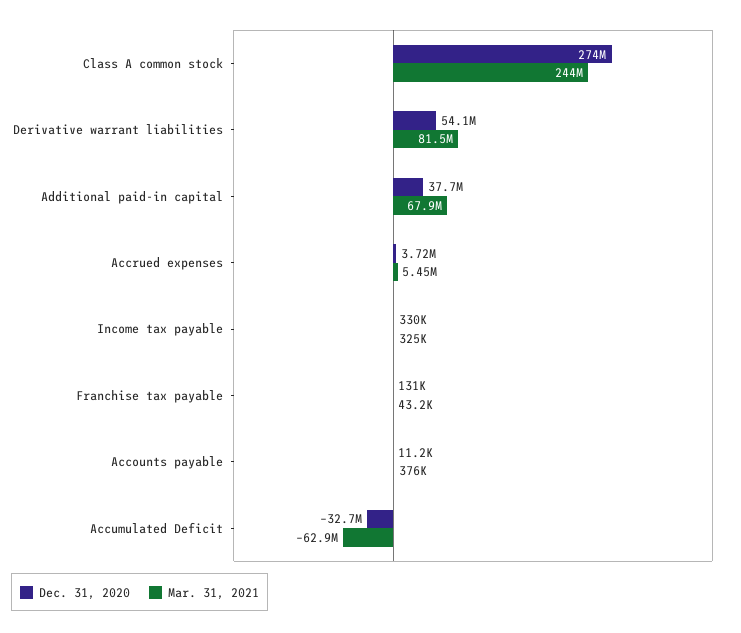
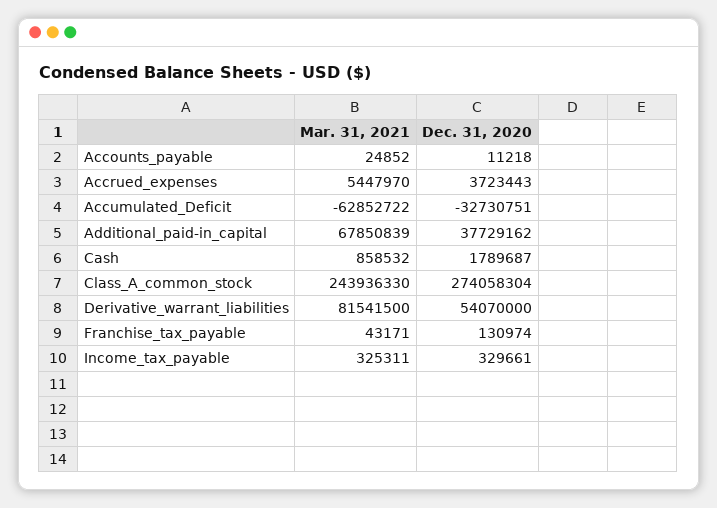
  {
    "Dec. 31, 2020": {
      "Class A common stock": 274058304,
      "Derivative warrant liabilities": 54070000,
      "Additional paid-in capital": 37729162,
      "Accrued expenses": 3723443,
      "Income tax payable": 329661,
      "Franchise tax payable": 130974,
      "Accounts payable": 11218,
-     "Accumulated Deficit": -32730751
+     "Accumulated Deficit": -32730751,
+     "Cash": 1789687
    },
    "Mar. 31, 2021": {
      "Class A common stock": 243936330,
      "Derivative warrant liabilities": 81541500,
      "Additional paid-in capital": 67850839,
      "Accrued expenses": 5447970,
      "Income tax payable": 325311,
      "Franchise tax payable": 43171,
-     "Accounts payable": 376000,
+     "Accounts payable": 24852,
-     "Accumulated Deficit": -62852722
+     "Accumulated Deficit": -62852722,
+     "Cash": 858532
    }
  }

